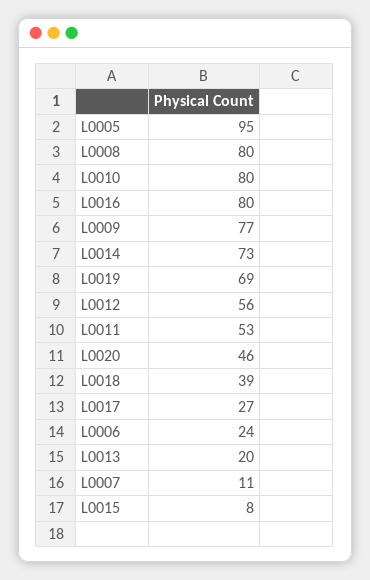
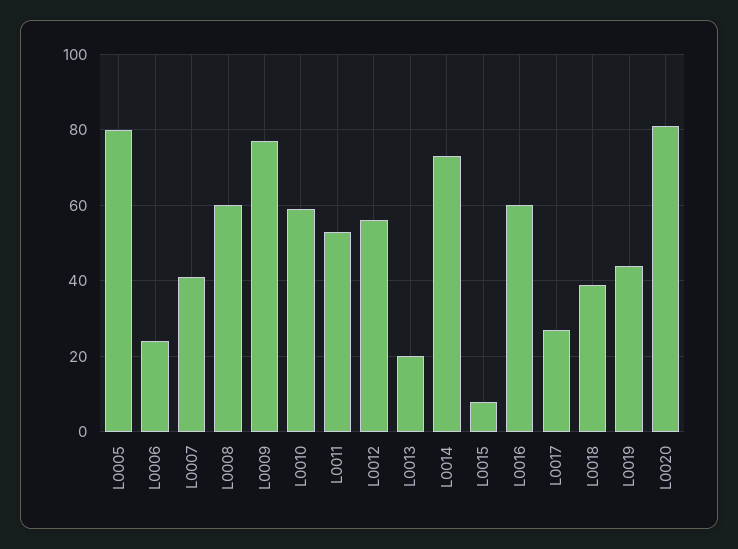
  {
-   "L0005": 95,
+   "L0005": 80,
-   "L0008": 80,
+   "L0008": 60,
-   "L0010": 80,
+   "L0010": 60,
-   "L0016": 80,
+   "L0016": 60,
    "L0009": 77,
    "L0014": 73,
-   "L0019": 69,
+   "L0019": 45,
    "L0012": 56,
    "L0011": 53,
-   "L0020": 46,
+   "L0020": 80,
    "L0018": 39,
    "L0017": 27,
    "L0006": 24,
    "L0013": 20,
-   "L0007": 11,
+   "L0007": 40,
    "L0015": 8
  }

